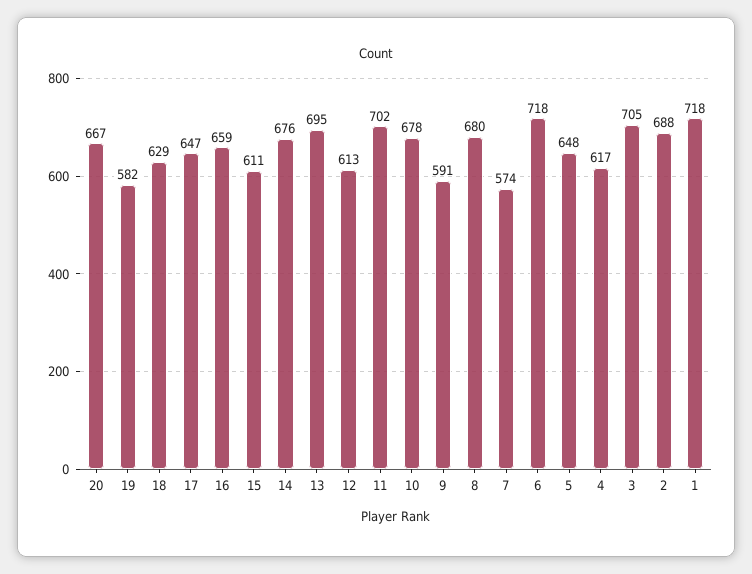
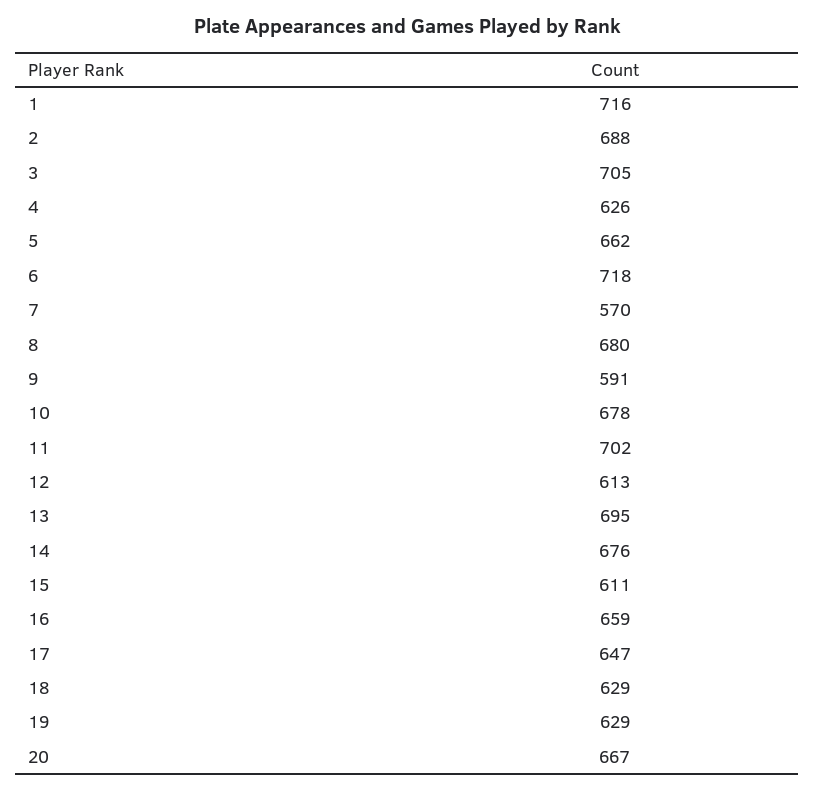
  {
    "20": 667,
-   "19": 582,
+   "19": 629,
    "18": 629,
    "17": 647,
    "16": 659,
    "15": 611,
    "14": 676,
    "13": 695,
    "12": 613,
    "11": 702,
    "10": 678,
    "9": 591,
    "8": 680,
-   "7": 574,
+   "7": 570,
    "6": 718,
-   "5": 648,
+   "5": 662,
-   "4": 617,
+   "4": 626,
    "3": 705,
    "2": 688,
-   "1": 718
+   "1": 716
  }

